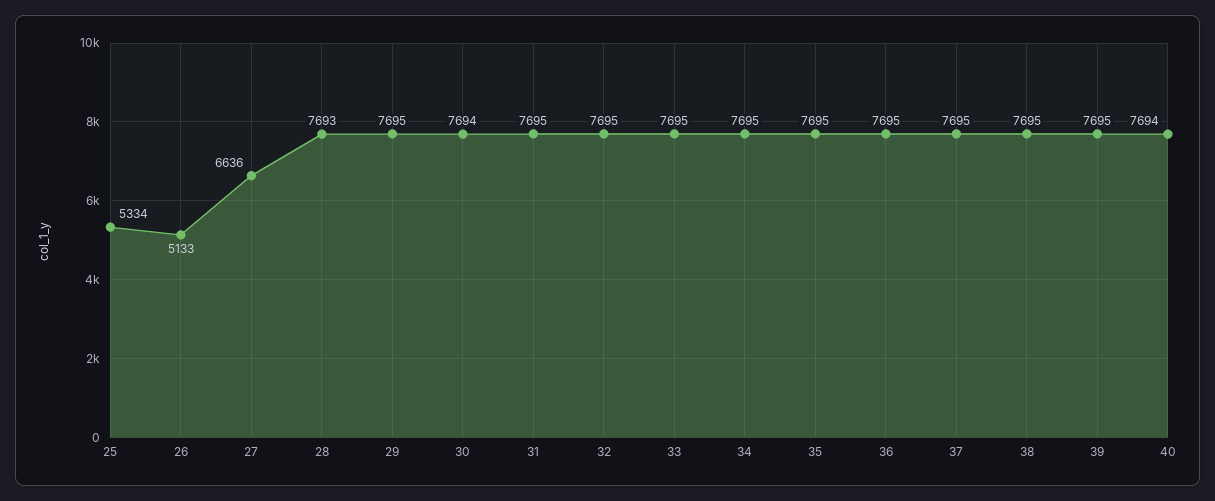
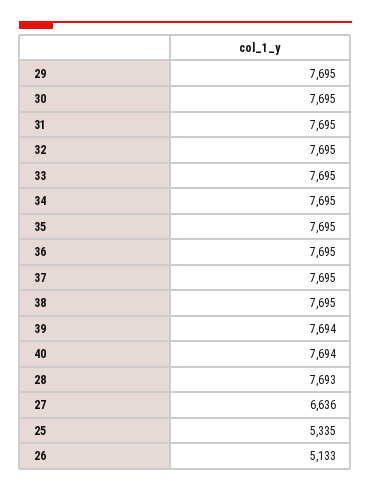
  {
-   "25": 5334,
+   "25": 5335,
    "26": 5133,
    "27": 6636,
    "28": 7693,
    "29": 7695,
-   "30": 7694,
+   "30": 7695,
    "31": 7695,
    "32": 7695,
    "33": 7695,
    "34": 7695,
    "35": 7695,
    "36": 7695,
    "37": 7695,
    "38": 7695,
-   "39": 7695,
+   "39": 7694,
    "40": 7694
  }

